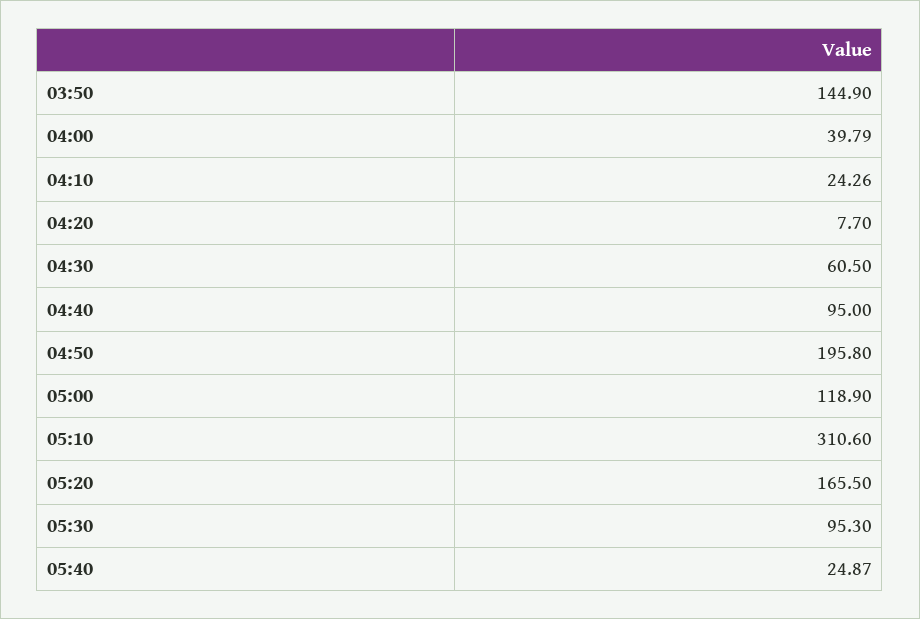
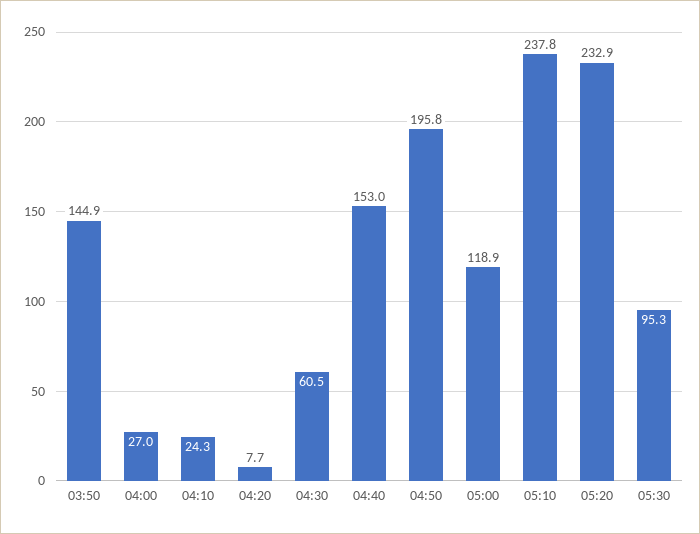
  {
    "03:50": 144.9,
-   "04:00": 39.79,
+   "04:00": 27,
    "04:10": 24.26,
    "04:20": 7.7,
    "04:30": 60.5,
-   "04:40": 95,
+   "04:40": 153,
    "04:50": 195.8,
    "05:00": 118.9,
-   "05:10": 310.6,
+   "05:10": 237.8,
-   "05:20": 165.5,
+   "05:20": 232.9,
-   "05:30": 95.3,
+   "05:30": 95.3
-   "05:40": 24.87
  }

